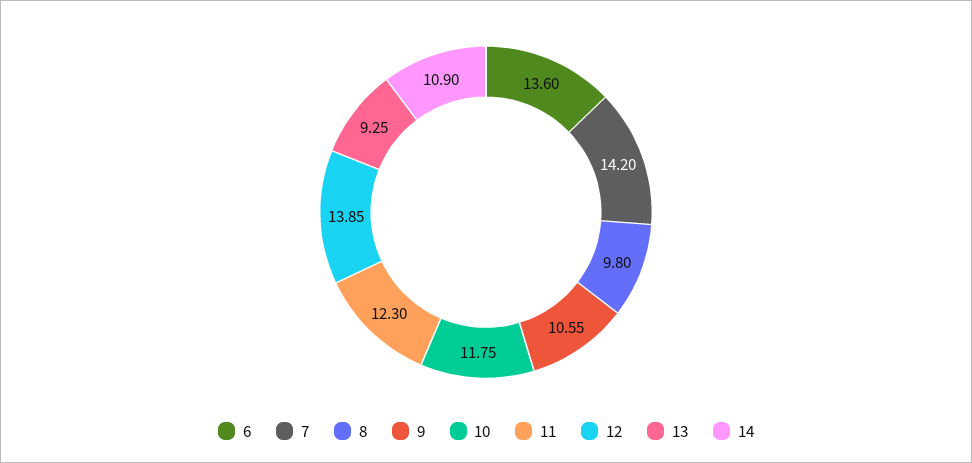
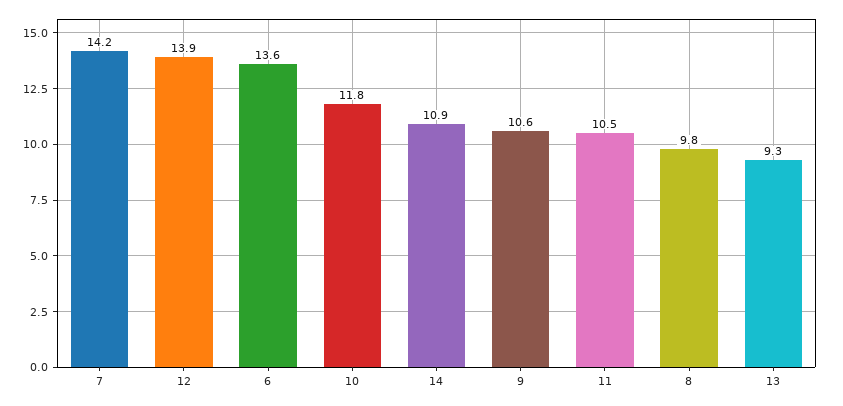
  {
    "6": 13.6,
    "7": 14.2,
    "8": 9.8,
    "9": 10.55,
    "10": 11.75,
-   "11": 12.3,
+   "11": 10.5,
    "12": 13.85,
    "13": 9.25,
    "14": 10.9
  }

